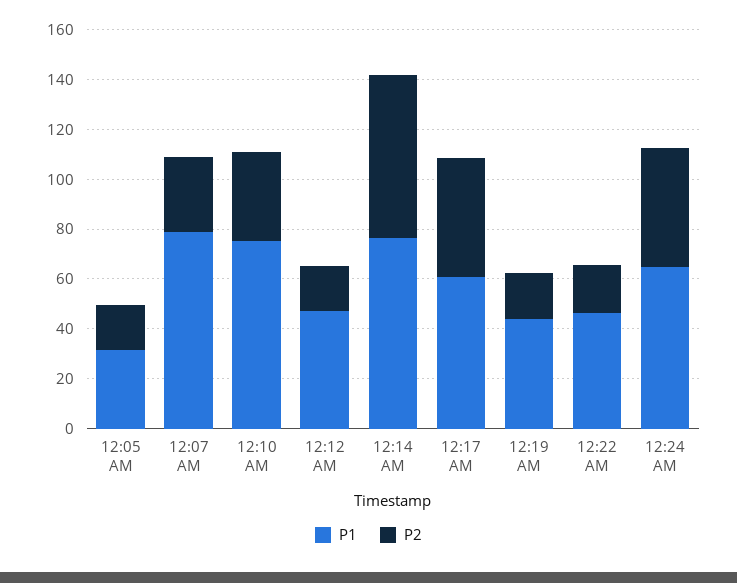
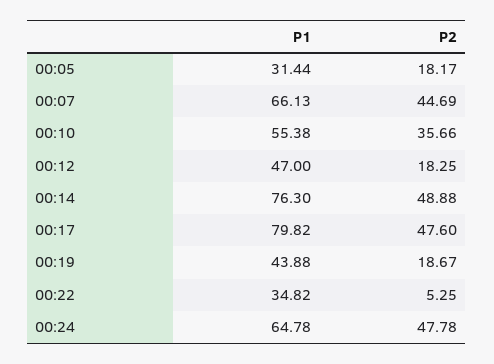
  {
    "P1": {
      "12:05 AM": 31.44,
-     "12:07 AM": 80,
+     "12:07 AM": 66.13,
-     "12:10 AM": 75,
+     "12:10 AM": 55.38,
      "12:12 AM": 47,
      "12:14 AM": 76.3,
-     "12:17 AM": 60,
+     "12:17 AM": 79.82,
      "12:19 AM": 43.88,
-     "12:22 AM": 45,
+     "12:22 AM": 34.82,
      "12:24 AM": 64.78
    },
    "P2": {
      "12:05 AM": 18.17,
-     "12:07 AM": 30,
+     "12:07 AM": 44.69,
      "12:10 AM": 35.66,
      "12:12 AM": 18.25,
-     "12:14 AM": 65,
+     "12:14 AM": 48.88,
      "12:17 AM": 47.6,
      "12:19 AM": 18.67,
-     "12:22 AM": 20,
+     "12:22 AM": 5.25,
      "12:24 AM": 47.78
    }
  }

